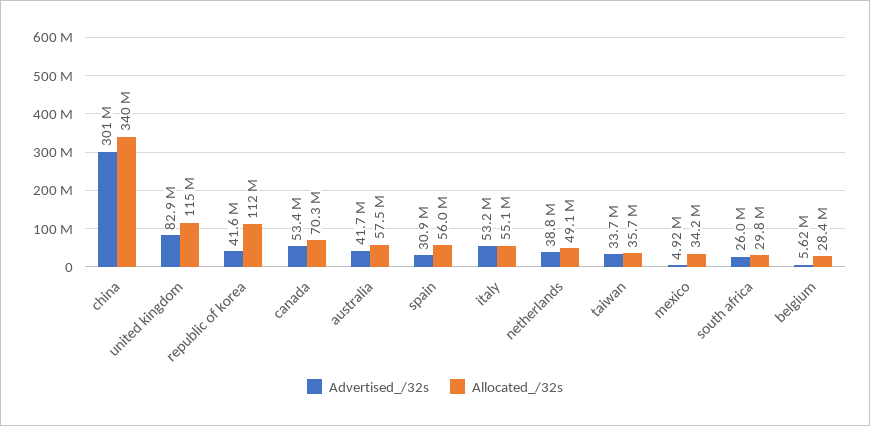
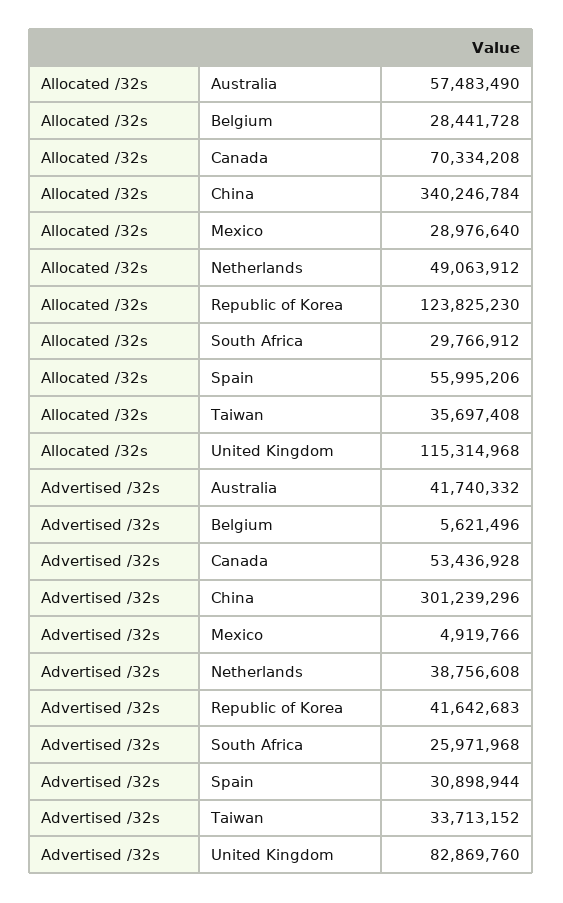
  {
    "Advertised_/32s": {
      "china": 301239296,
      "united kingdom": 82869760,
      "republic of korea": 41642683,
      "canada": 53436928,
      "australia": 41740332,
      "spain": 30898944,
-     "italy": 53200000,
      "netherlands": 38756608,
      "taiwan": 33713152,
      "mexico": 4919766,
      "south africa": 25971968,
      "belgium": 5621496
    },
    "Allocated_/32s": {
      "china": 340246784,
      "united kingdom": 115314968,
-     "republic of korea": 112000000,
+     "republic of korea": 123825230,
      "canada": 70334208,
      "australia": 57483490,
      "spain": 55995206,
-     "italy": 55100000,
      "netherlands": 49063912,
      "taiwan": 35697408,
-     "mexico": 34200000,
+     "mexico": 28976640,
      "south africa": 29766912,
      "belgium": 28441728
    }
  }

